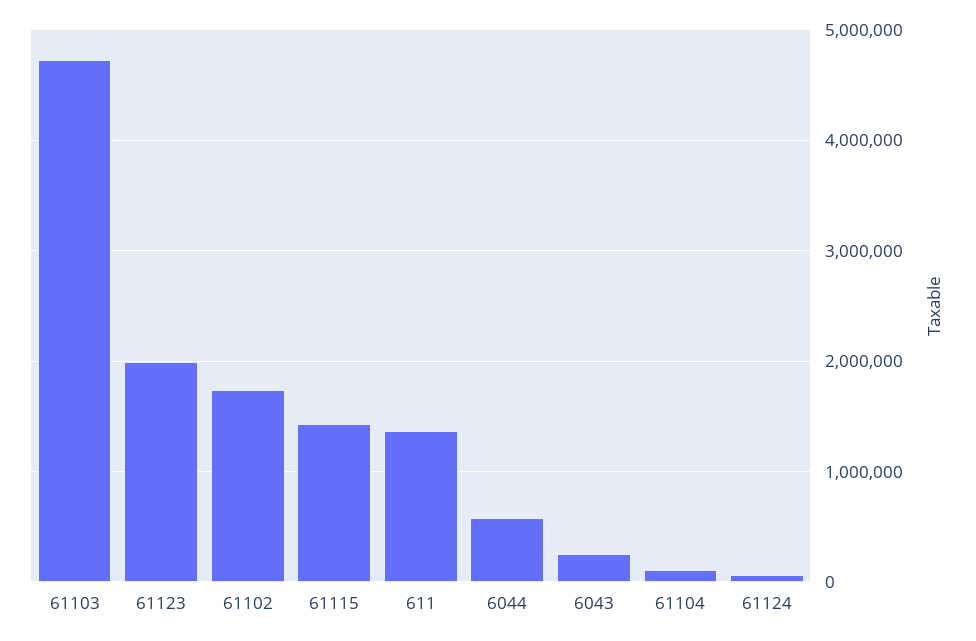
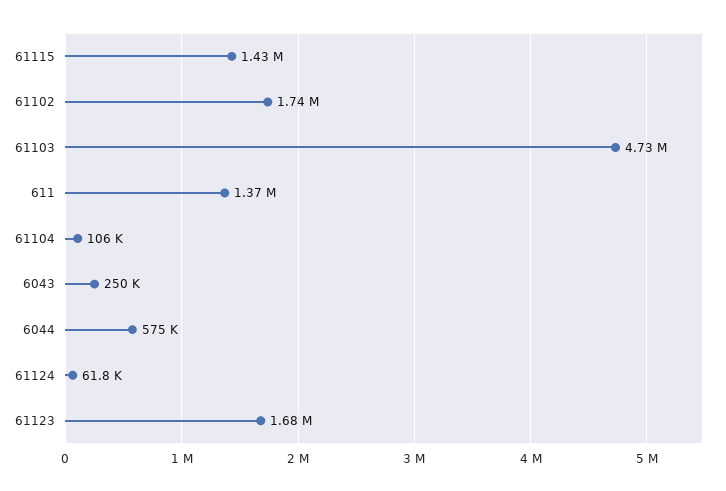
  {
    "61103": 4730000,
-   "61123": 2000000,
+   "61123": 1680000,
    "61102": 1740000,
    "61115": 1430000,
    "611": 1370000,
    "6044": 575000,
    "6043": 250000,
    "61104": 106000,
    "61124": 61800
  }

